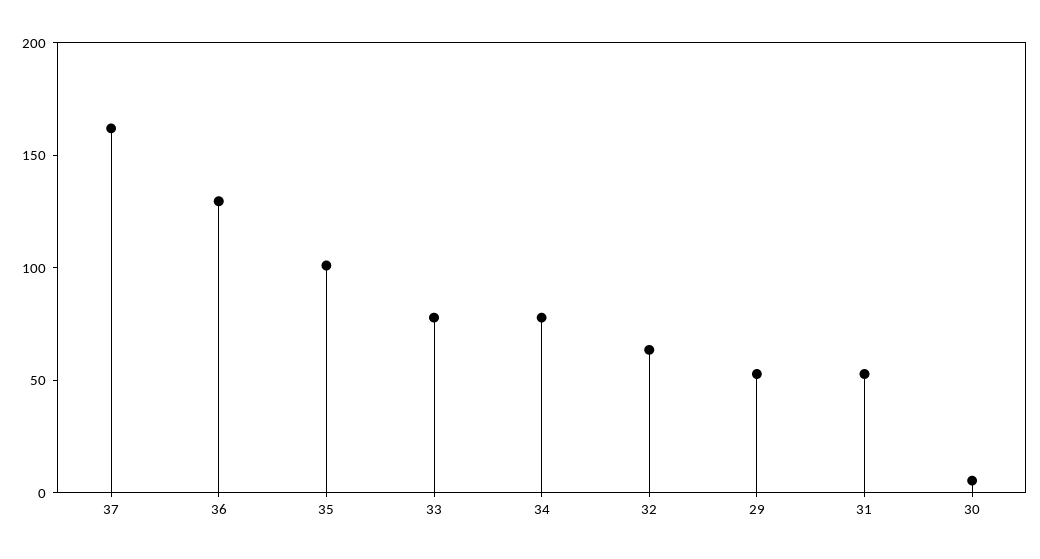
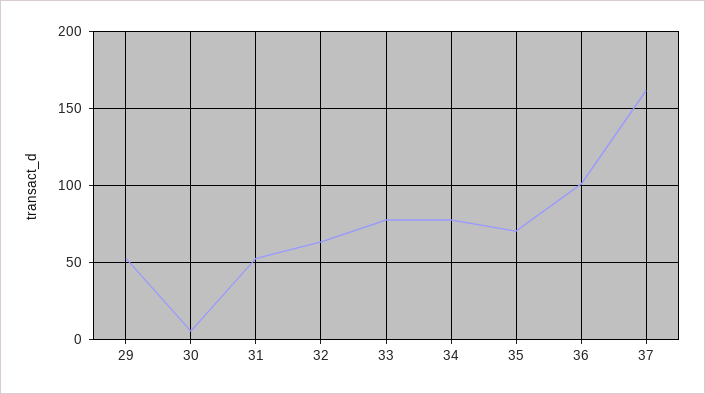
  {
    "37": 160,
-   "36": 130,
+   "36": 100,
-   "35": 100,
+   "35": 70,
    "33": 80,
    "34": 80,
    "32": 65,
    "29": 55,
    "31": 55,
    "30": 5
  }

